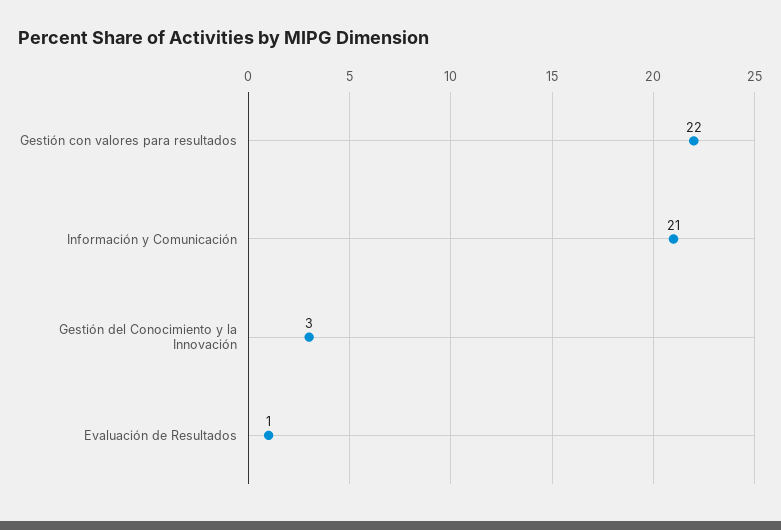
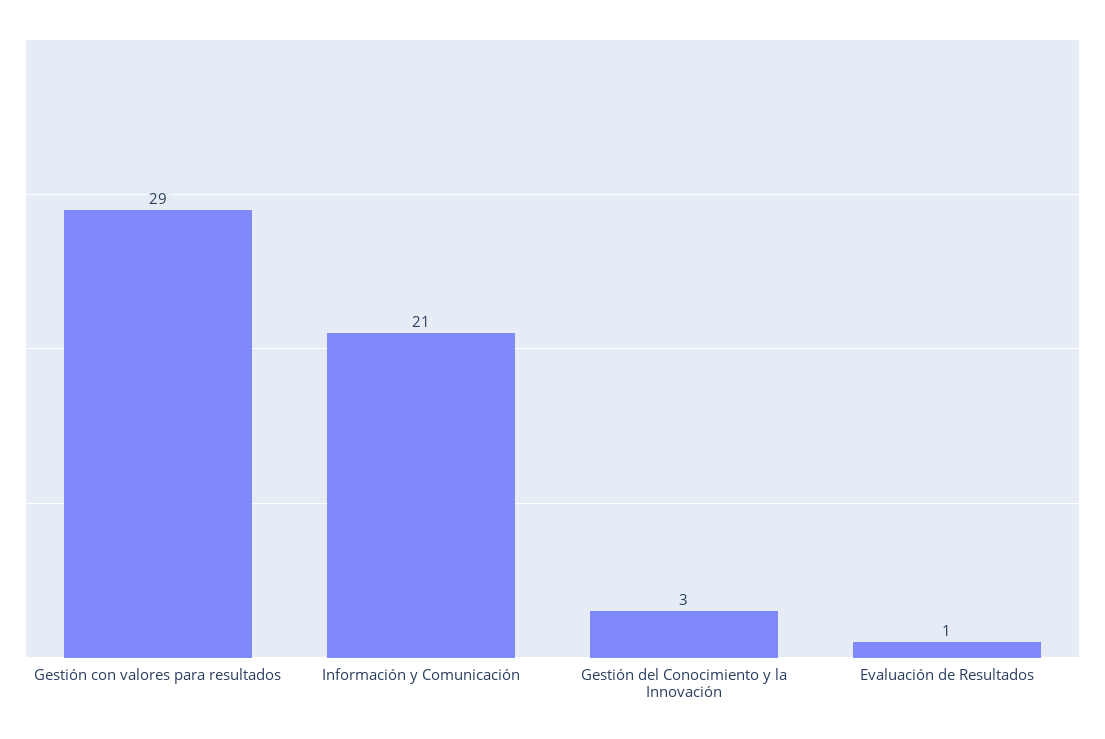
  {
-   "Gestión con valores para resultados": 22,
+   "Gestión con valores para resultados": 29,
    "Información y Comunicación": 21,
    "Gestión del Conocimiento y la Innovación": 3,
    "Evaluación de Resultados": 1
  }

